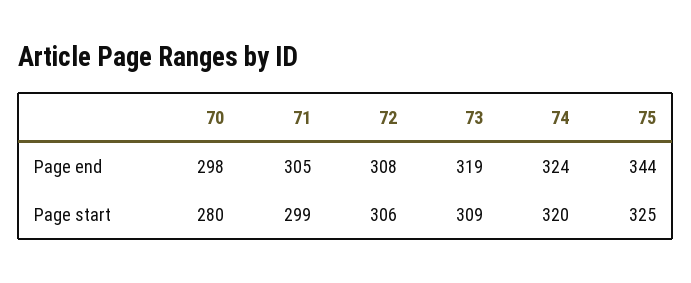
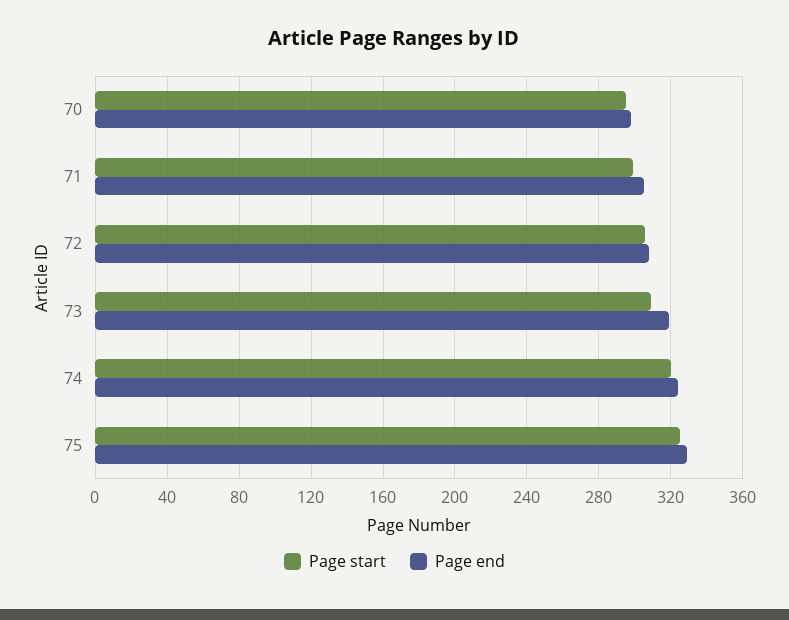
  {
    "Page end": {
      "70": 298,
      "71": 305,
      "72": 308,
      "73": 319,
      "74": 324,
-     "75": 344
+     "75": 330
    },
    "Page start": {
-     "70": 280,
+     "70": 295,
      "71": 299,
      "72": 306,
      "73": 309,
      "74": 320,
      "75": 325
    }
  }

